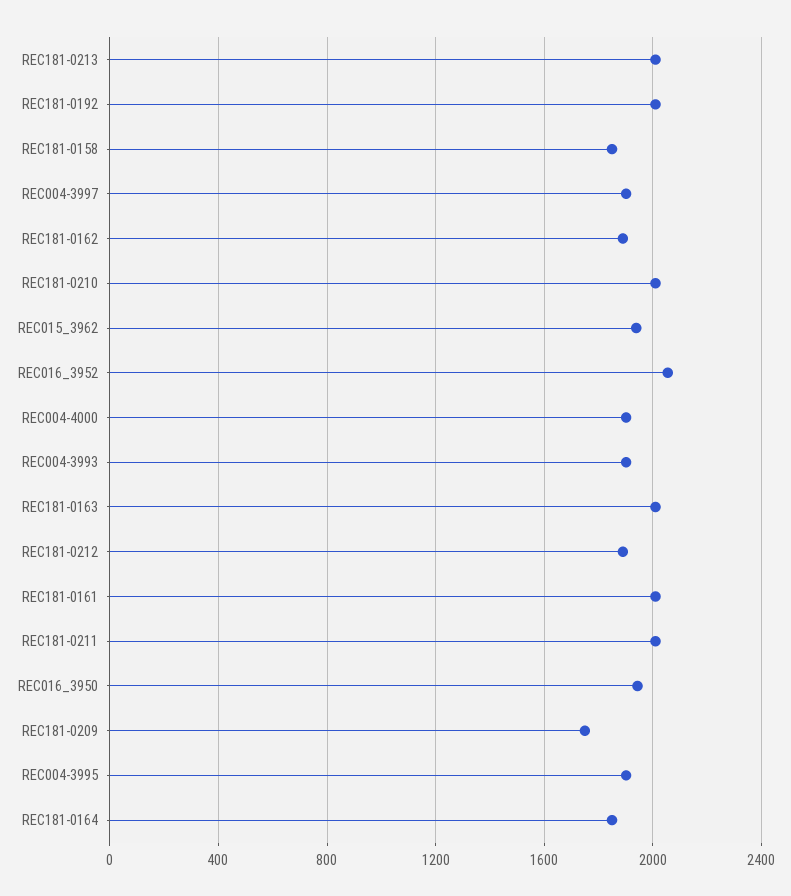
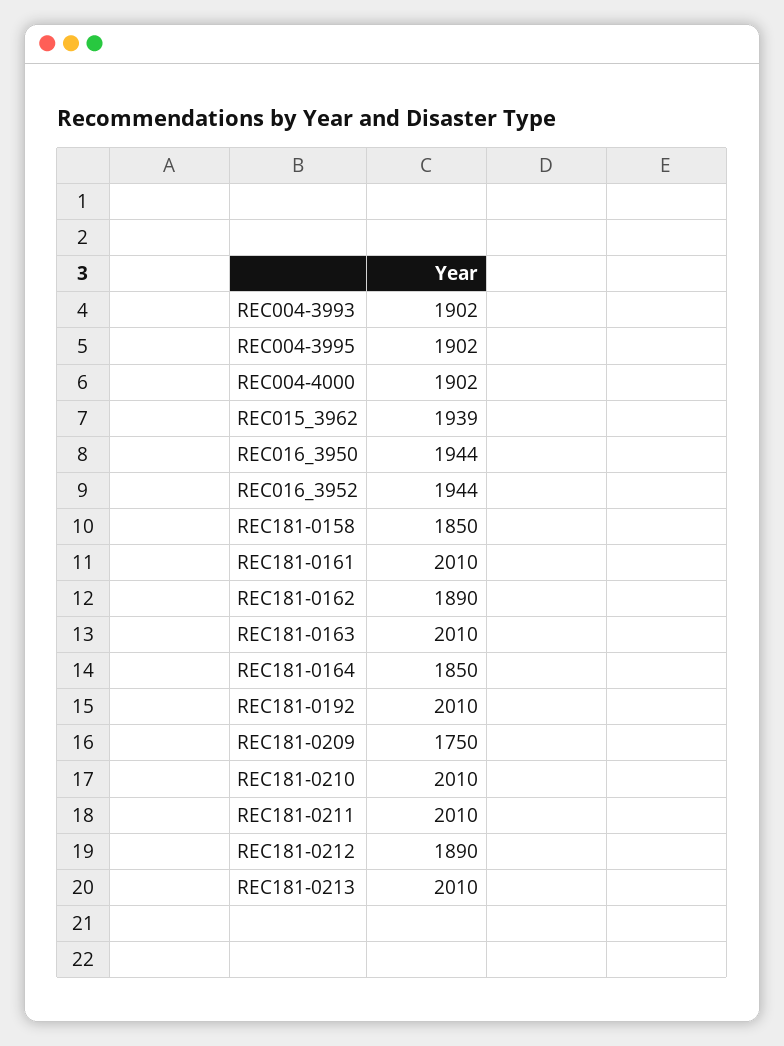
  {
    "REC181-0213": 2010,
    "REC181-0192": 2010,
    "REC181-0158": 1850,
-   "REC004-3997": 1900,
    "REC181-0162": 1890,
    "REC181-0210": 2010,
    "REC015_3962": 1939,
-   "REC016_3952": 2050,
+   "REC016_3952": 1944,
    "REC004-4000": 1902,
    "REC004-3993": 1902,
    "REC181-0163": 2010,
    "REC181-0212": 1890,
    "REC181-0161": 2010,
    "REC181-0211": 2010,
    "REC016_3950": 1944,
    "REC181-0209": 1750,
    "REC004-3995": 1902,
    "REC181-0164": 1850
  }

